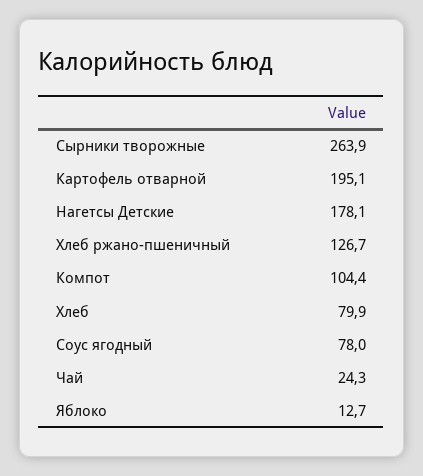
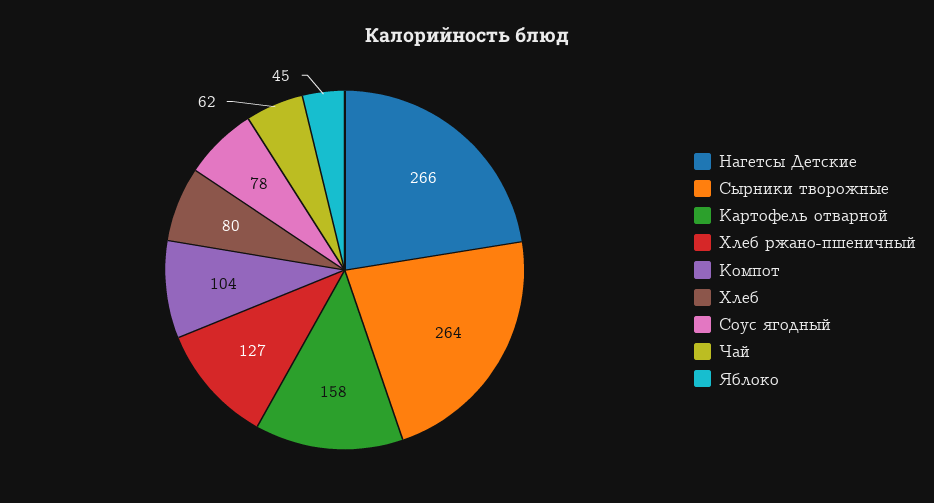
  {
    "Сырники творожные": 263.9,
-   "Картофель отварной": 195.1,
+   "Картофель отварной": 158,
-   "Нагетсы Детские": 178.1,
+   "Нагетсы Детские": 266,
    "Хлеб ржано-пшеничный": 126.7,
    "Компот": 104.4,
    "Хлеб": 79.9,
    "Соус ягодный": 78,
-   "Чай": 24.3,
+   "Чай": 62,
-   "Яблоко": 12.7
+   "Яблоко": 45
  }

